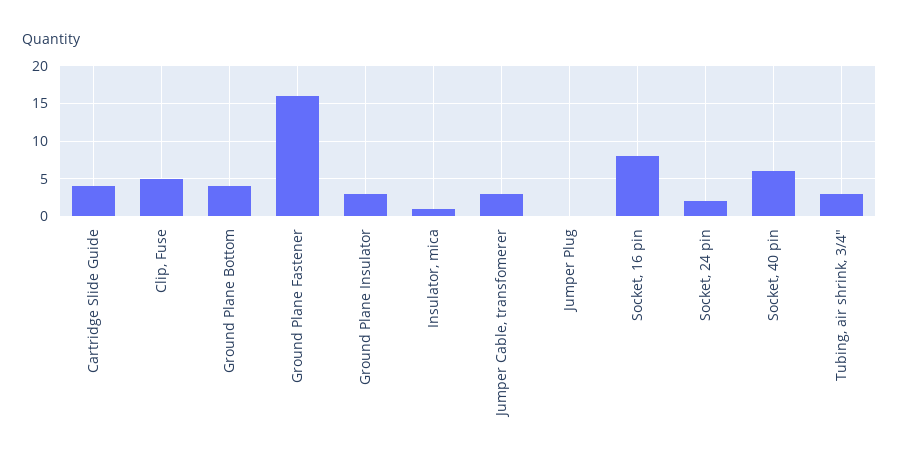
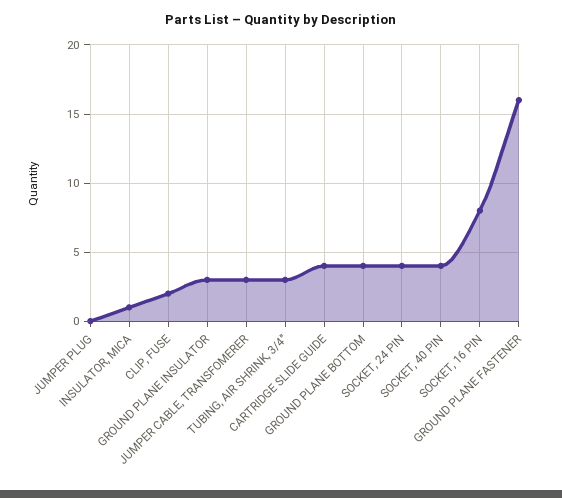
  {
    "Cartridge Slide Guide": 4,
-   "Clip, Fuse": 5,
+   "Clip, Fuse": 2,
    "Ground Plane Bottom": 4,
    "Ground Plane Fastener": 16,
    "Ground Plane Insulator": 3,
    "Insulator, mica": 1,
    "Jumper Cable, transfomerer": 3,
    "Jumper Plug": 0,
    "Socket, 16 pin": 8,
-   "Socket, 24 pin": 2,
+   "Socket, 24 pin": 4,
-   "Socket, 40 pin": 6,
+   "Socket, 40 pin": 4,
    "Tubing, air shrink, 3/4\"": 3
  }

